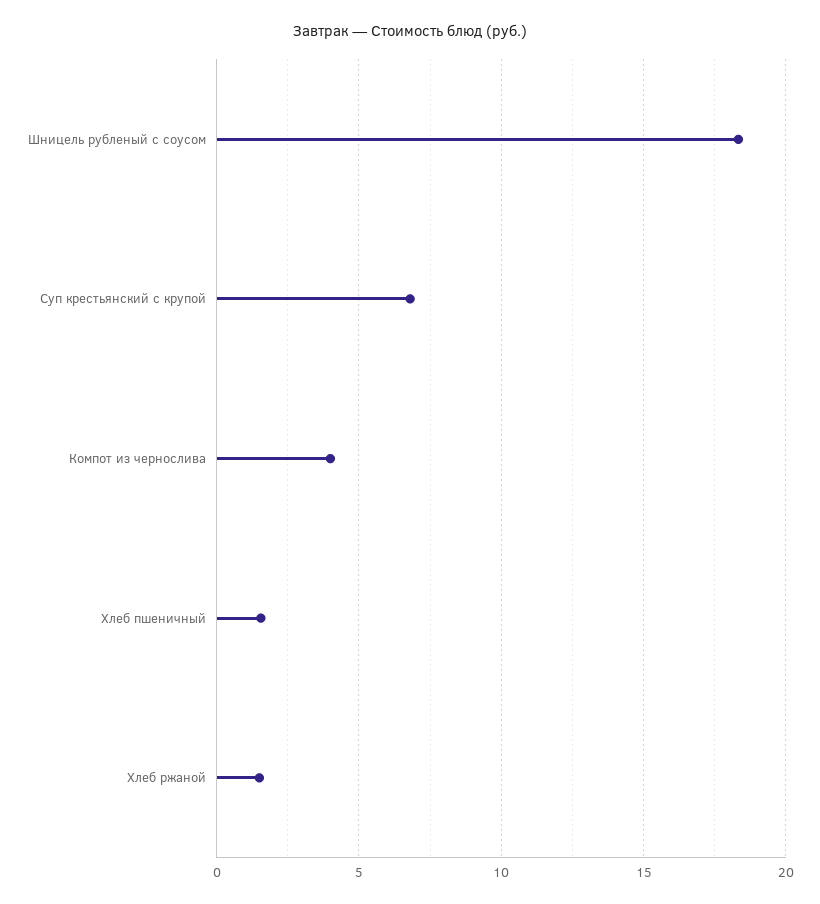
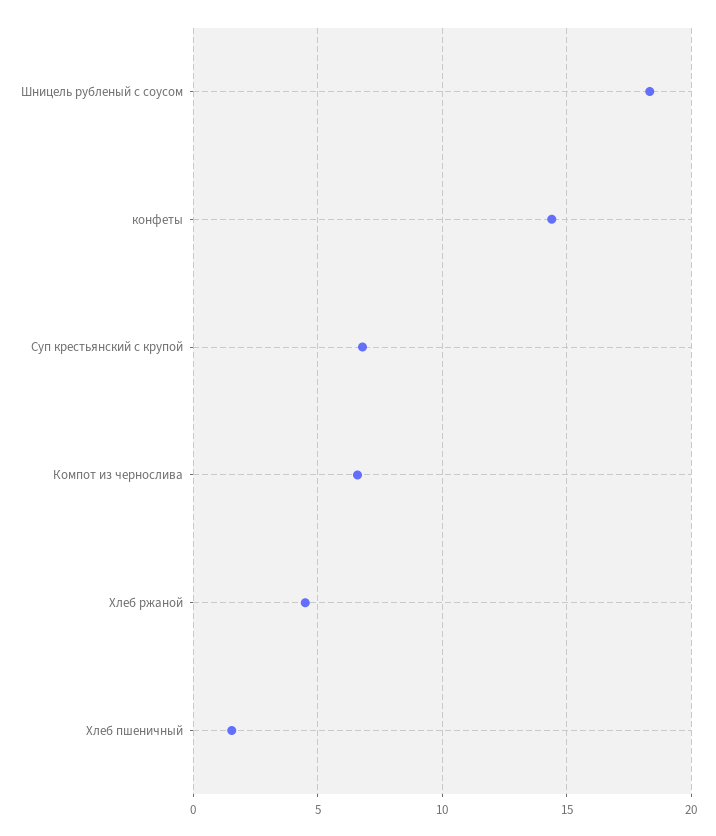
  {
    "Шницель рубленый с соусом": 18.5,
    "Суп крестьянский с крупой": 7,
-   "Компот из чернослива": 4,
+   "Компот из чернослива": 6.5,
    "Хлеб пшеничный": 1.5,
-   "Хлеб ржаной": 1.5
+   "Хлеб ржаной": 4.5,
+   "конфеты": 14.5
  }

